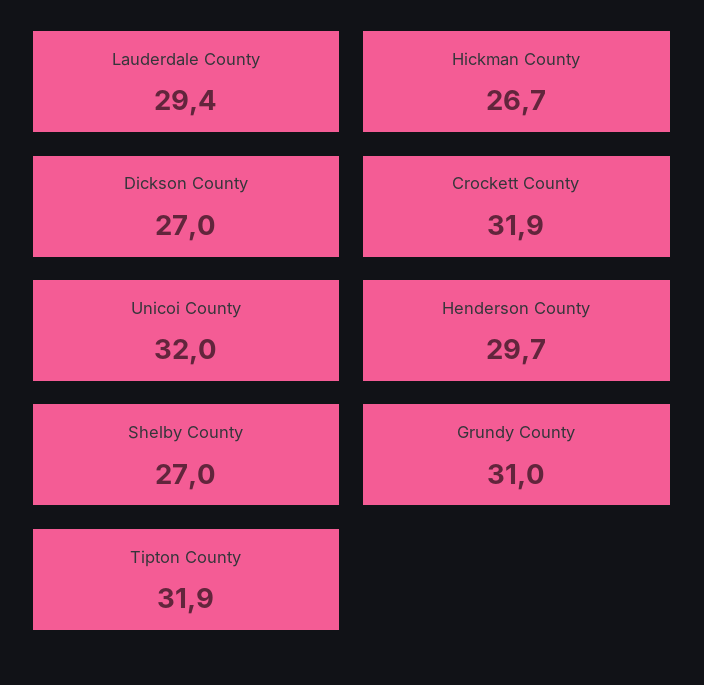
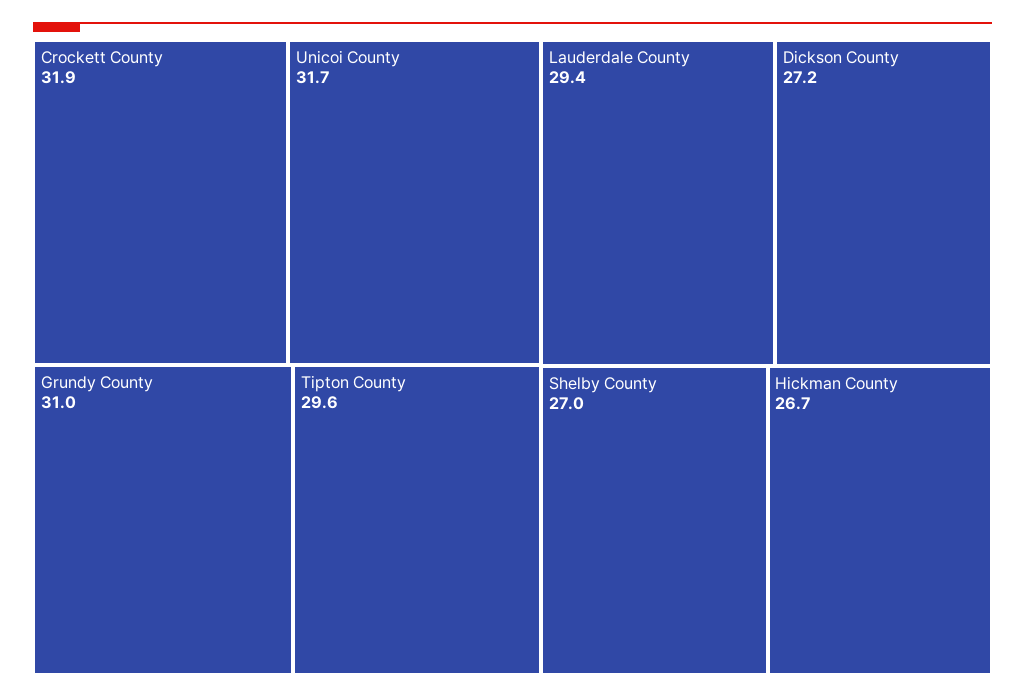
  {
    "Lauderdale County": 29.4,
    "Hickman County": 26.7,
-   "Dickson County": 27,
+   "Dickson County": 27.2,
    "Crockett County": 31.9,
-   "Unicoi County": 32,
+   "Unicoi County": 31.7,
-   "Henderson County": 29.7,
    "Shelby County": 27,
    "Grundy County": 31,
-   "Tipton County": 31.9
+   "Tipton County": 29.6
  }

